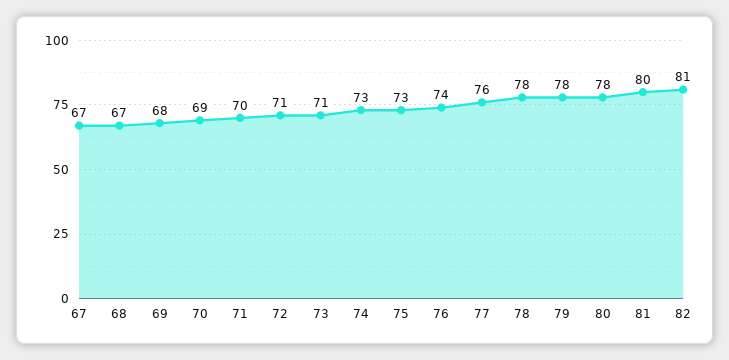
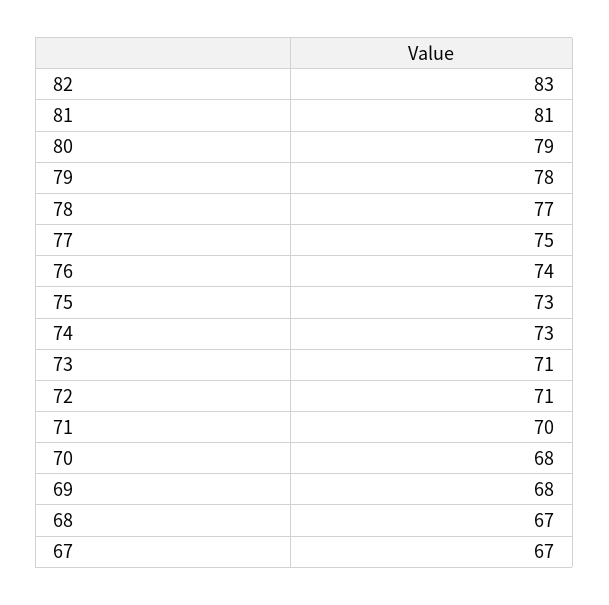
  {
    "67": 67,
    "68": 67,
    "69": 68,
-   "70": 69,
+   "70": 68,
    "71": 70,
    "72": 71,
    "73": 71,
    "74": 73,
    "75": 73,
    "76": 74,
-   "77": 76,
+   "77": 75,
-   "78": 78,
+   "78": 77,
    "79": 78,
-   "80": 78,
+   "80": 79,
-   "81": 80,
+   "81": 81,
-   "82": 81
+   "82": 83
  }

